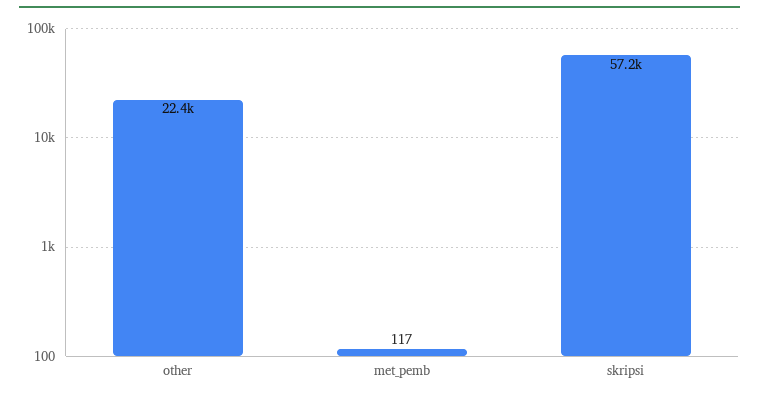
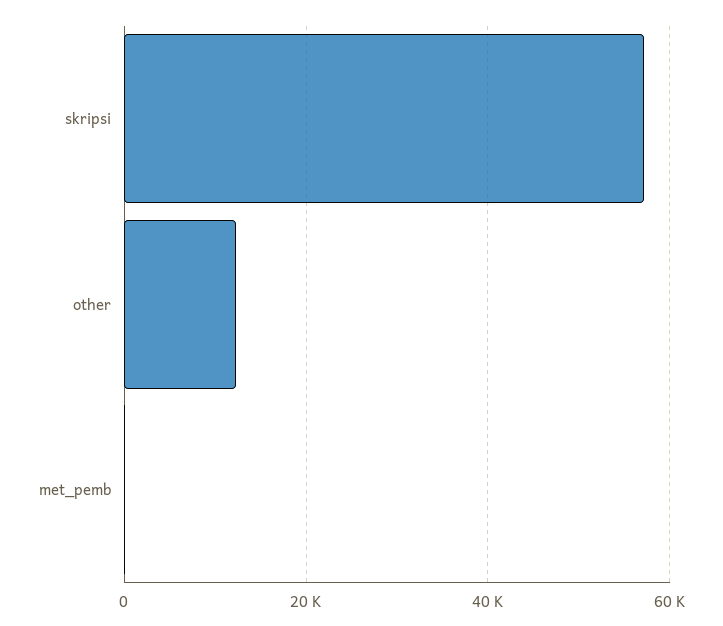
  {
-   "other": 22400,
+   "other": 12000,
    "met_pemb": 117,
    "skripsi": 57200
  }

